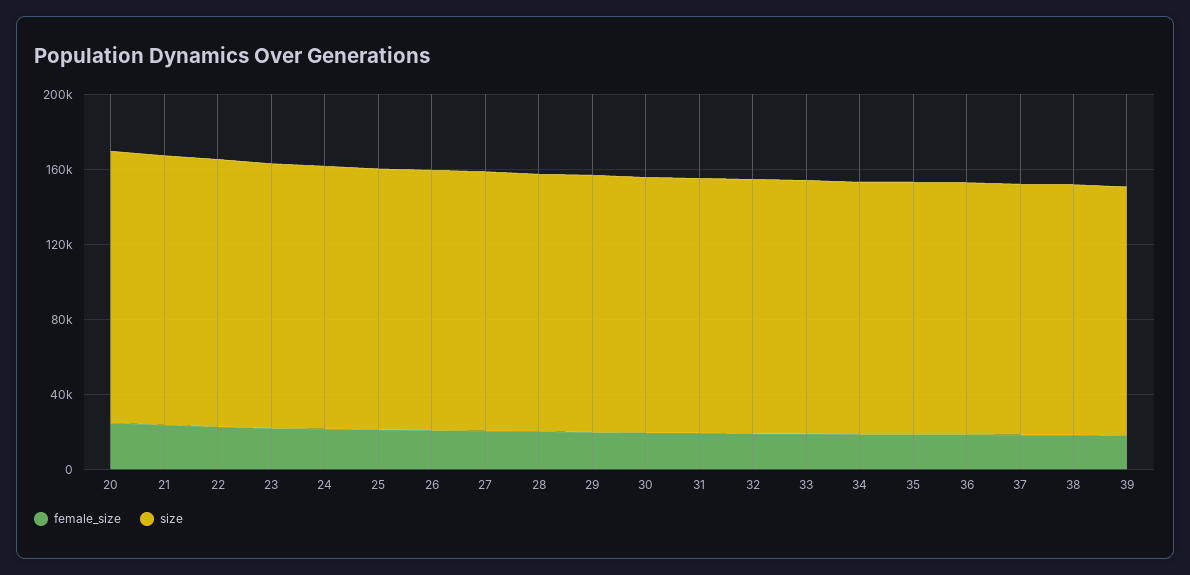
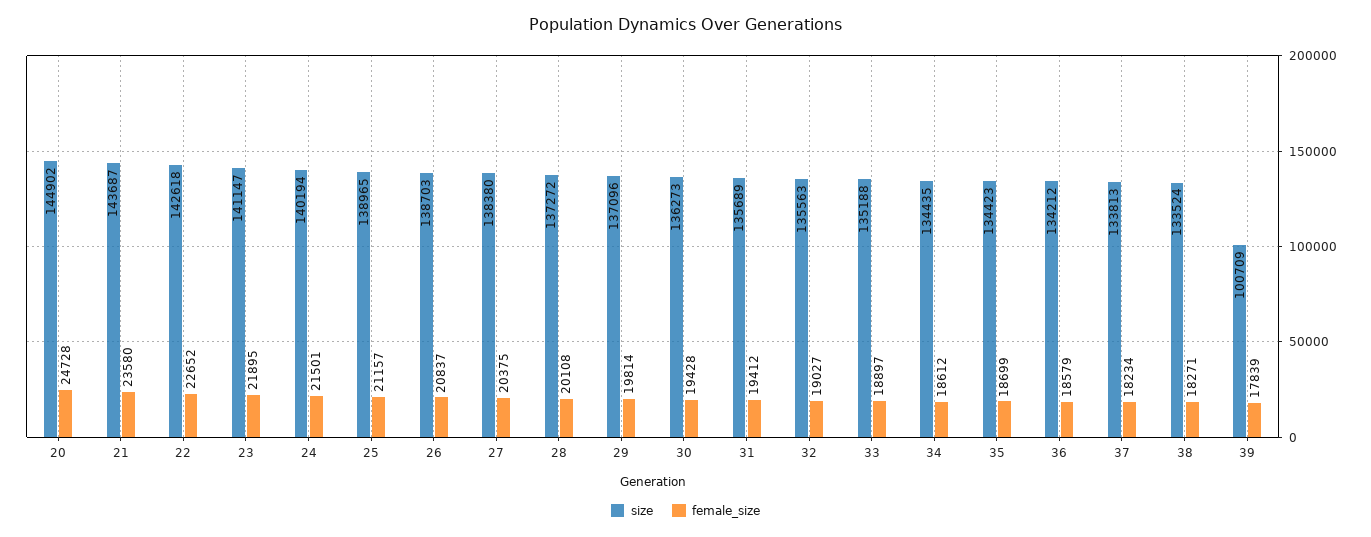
  {
    "female_size": {
      "20": 24728,
      "21": 23580,
      "22": 22652,
      "23": 21895,
      "24": 21501,
      "25": 21157,
      "26": 20837,
      "27": 20375,
      "28": 20108,
      "29": 19814,
      "30": 19428,
      "31": 19412,
      "32": 19027,
      "33": 18897,
      "34": 18612,
      "35": 18699,
      "36": 18579,
      "37": 18234,
      "38": 18271,
      "39": 17839
    },
    "size": {
      "20": 144902,
      "21": 143687,
      "22": 142618,
      "23": 141147,
      "24": 140194,
      "25": 138965,
      "26": 138703,
      "27": 138380,
      "28": 137272,
      "29": 137096,
      "30": 136273,
      "31": 135689,
      "32": 135563,
      "33": 135188,
      "34": 134435,
      "35": 134423,
      "36": 134212,
      "37": 133813,
      "38": 133524,
-     "39": 130000
+     "39": 100709
    }
  }

